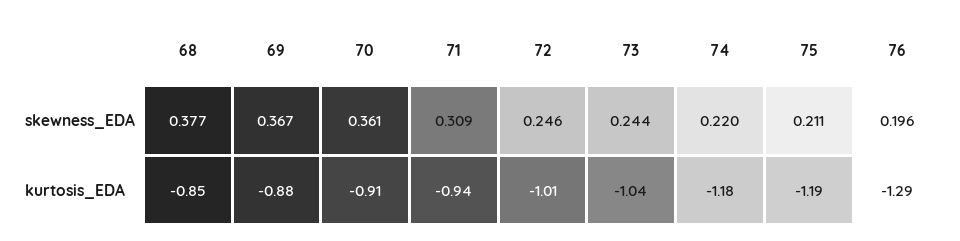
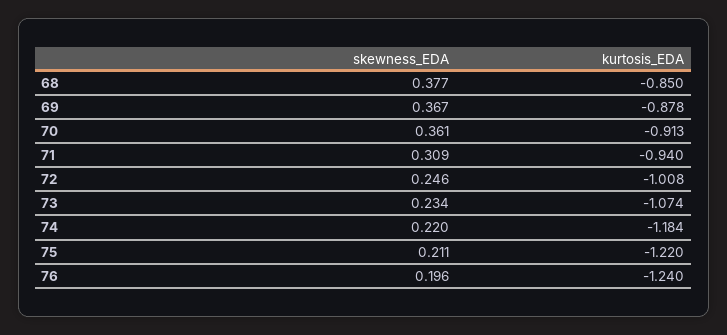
  {
    "68": {
      "skewness_EDA": 0.377,
      "kurtosis_EDA": -0.85
    },
    "69": {
      "skewness_EDA": 0.367,
      "kurtosis_EDA": -0.878
    },
    "70": {
      "skewness_EDA": 0.361,
      "kurtosis_EDA": -0.913
    },
    "71": {
      "skewness_EDA": 0.309,
      "kurtosis_EDA": -0.94
    },
    "72": {
      "skewness_EDA": 0.246,
      "kurtosis_EDA": -1.008
    },
    "73": {
-     "skewness_EDA": 0.244,
+     "skewness_EDA": 0.234,
-     "kurtosis_EDA": -1.04
+     "kurtosis_EDA": -1.074
    },
    "74": {
      "skewness_EDA": 0.22,
      "kurtosis_EDA": -1.184
    },
    "75": {
      "skewness_EDA": 0.211,
-     "kurtosis_EDA": -1.19
+     "kurtosis_EDA": -1.22
    },
    "76": {
      "skewness_EDA": 0.196,
-     "kurtosis_EDA": -1.29
+     "kurtosis_EDA": -1.24
    }
  }

